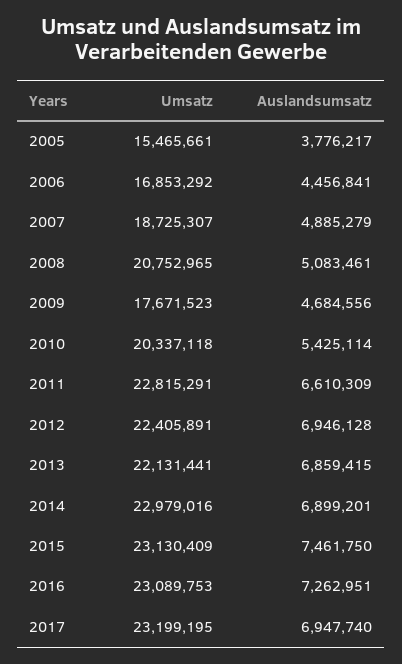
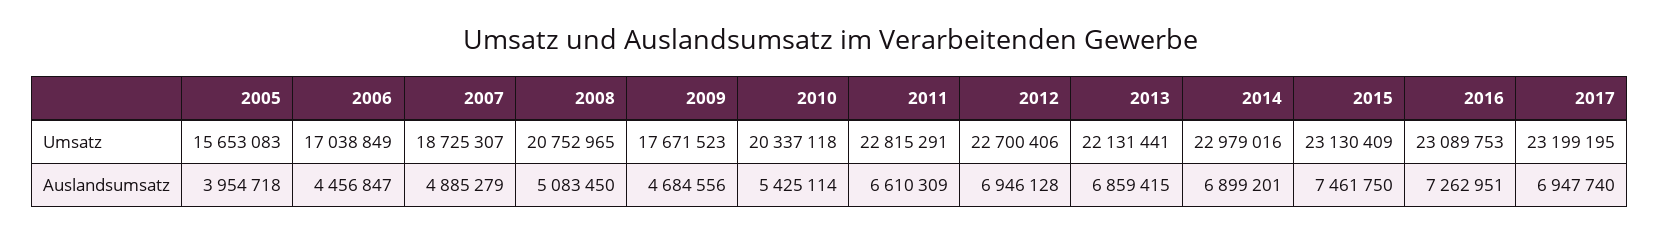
  {
    "Umsatz": {
-     "2005": 15465661,
+     "2005": 15653083,
-     "2006": 16853292,
+     "2006": 17038849,
      "2007": 18725307,
      "2008": 20752965,
      "2009": 17671523,
      "2010": 20337118,
      "2011": 22815291,
-     "2012": 22405891,
+     "2012": 22700406,
      "2013": 22131441,
      "2014": 22979016,
      "2015": 23130409,
      "2016": 23089753,
      "2017": 23199195
    },
    "Auslandsumsatz": {
-     "2005": 3776217,
+     "2005": 3954718,
-     "2006": 4456841,
+     "2006": 4456847,
      "2007": 4885279,
-     "2008": 5083461,
+     "2008": 5083450,
      "2009": 4684556,
      "2010": 5425114,
      "2011": 6610309,
      "2012": 6946128,
      "2013": 6859415,
      "2014": 6899201,
      "2015": 7461750,
      "2016": 7262951,
      "2017": 6947740
    }
  }

